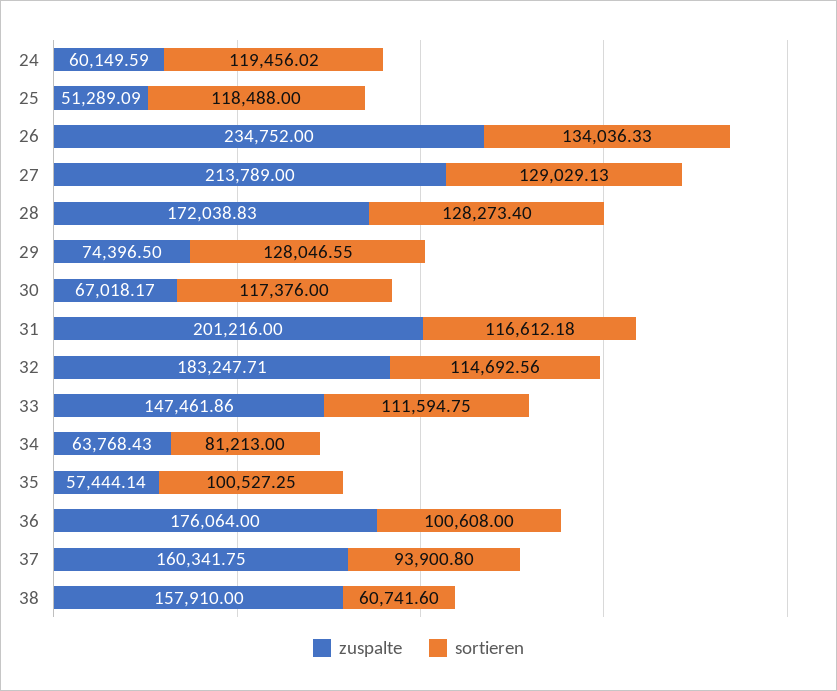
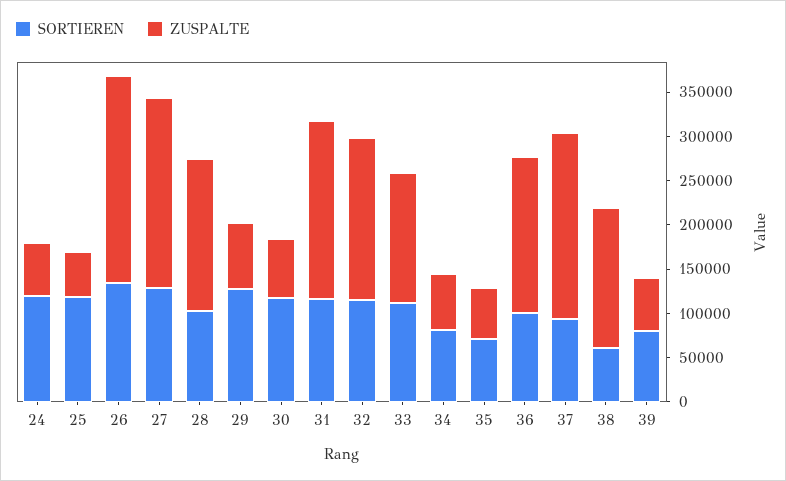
  {
    "zuspalte": {
      "24": 60149.59,
      "25": 51289.09,
      "26": 234752,
      "27": 213789,
      "28": 172038.83,
      "29": 74396.5,
      "30": 67018.17,
      "31": 201216,
      "32": 183247.71,
      "33": 147461.86,
      "34": 63768.43,
      "35": 57444.14,
      "36": 176064,
-     "37": 160341.75,
+     "37": 210000,
-     "38": 157910
+     "38": 157910,
+     "39": 60000
    },
    "sortieren": {
      "24": 119456.02,
      "25": 118488,
      "26": 134036.33,
      "27": 129029.13,
-     "28": 128273.4,
+     "28": 100000,
      "29": 128046.55,
      "30": 117376,
      "31": 116612.18,
      "32": 114692.56,
      "33": 111594.75,
      "34": 81213,
-     "35": 100527.25,
+     "35": 70000,
      "36": 100608,
      "37": 93900.8,
-     "38": 60741.6
+     "38": 60741.6,
+     "39": 80000
    }
  }

